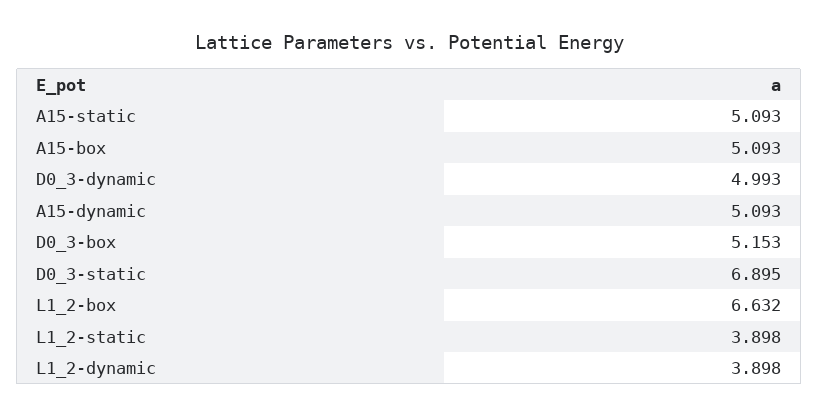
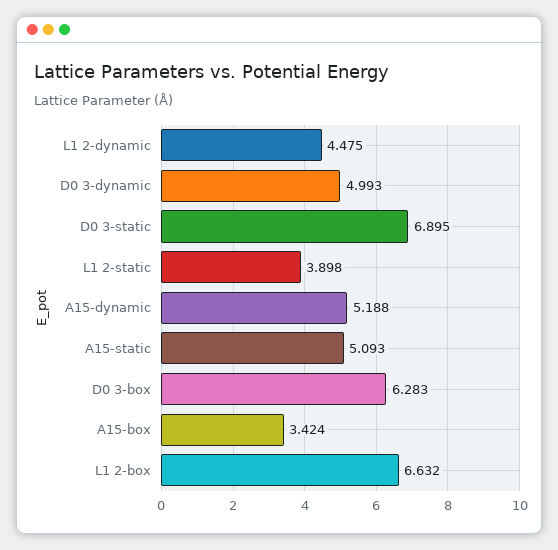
  {
    "A15-static": 5.093,
-   "A15-box": 5.093,
+   "A15-box": 3.424,
    "D0_3-dynamic": 4.993,
-   "A15-dynamic": 5.093,
+   "A15-dynamic": 5.188,
-   "D0_3-box": 5.153,
+   "D0_3-box": 6.283,
    "D0_3-static": 6.895,
    "L1_2-box": 6.632,
    "L1_2-static": 3.898,
-   "L1_2-dynamic": 3.898
+   "L1_2-dynamic": 4.475
  }

